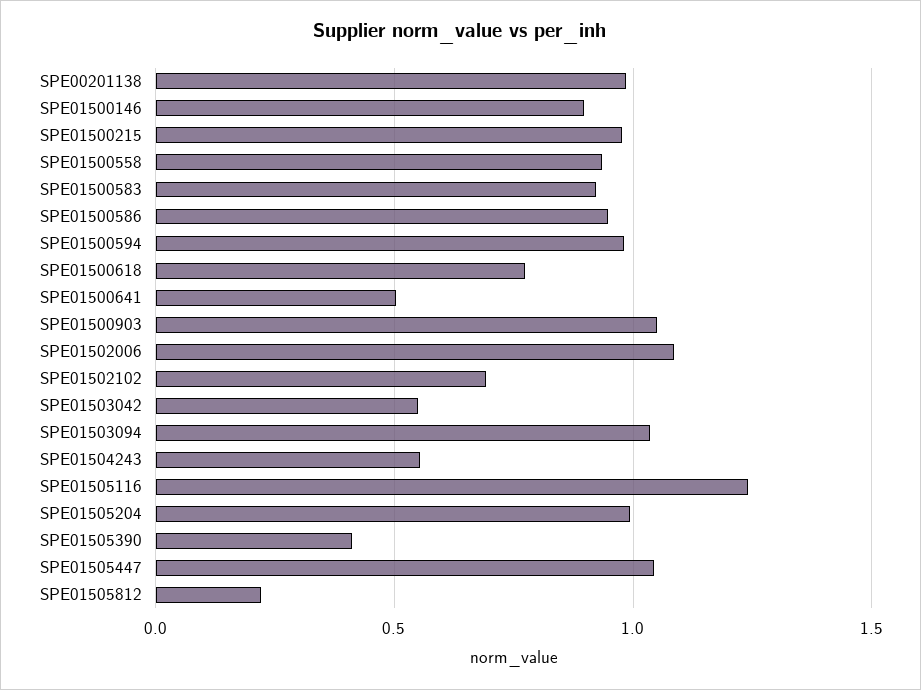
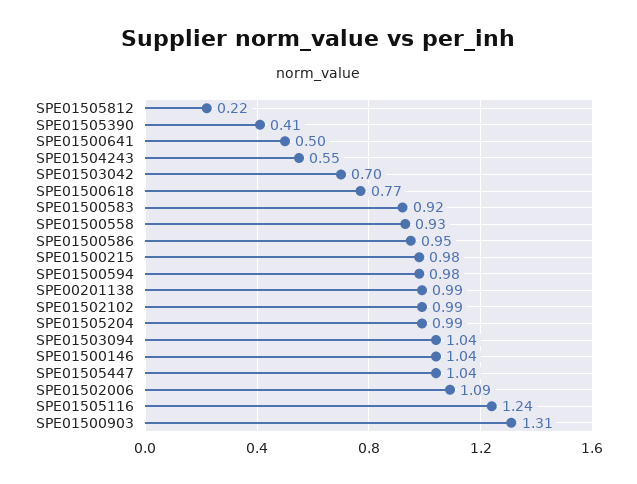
  {
    "SPE00201138": 0.99,
-   "SPE01500146": 0.9,
+   "SPE01500146": 1.04,
    "SPE01500215": 0.98,
    "SPE01500558": 0.93,
    "SPE01500583": 0.92,
    "SPE01500586": 0.95,
    "SPE01500594": 0.98,
    "SPE01500618": 0.77,
    "SPE01500641": 0.5,
-   "SPE01500903": 1.05,
+   "SPE01500903": 1.31,
    "SPE01502006": 1.09,
-   "SPE01502102": 0.7,
+   "SPE01502102": 0.99,
-   "SPE01503042": 0.55,
+   "SPE01503042": 0.7,
    "SPE01503094": 1.04,
    "SPE01504243": 0.55,
    "SPE01505116": 1.24,
    "SPE01505204": 0.99,
    "SPE01505390": 0.41,
    "SPE01505447": 1.04,
    "SPE01505812": 0.22
  }

